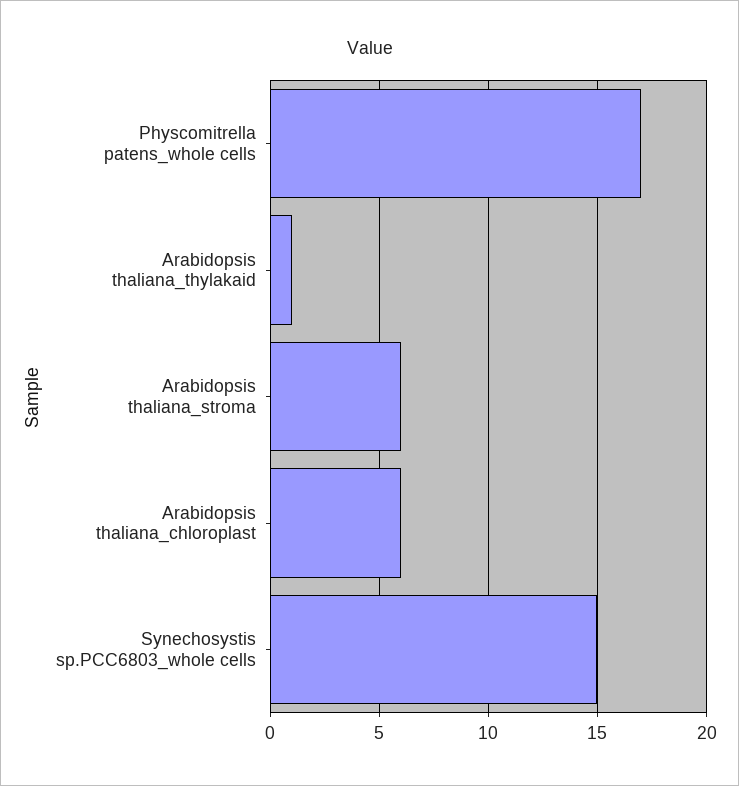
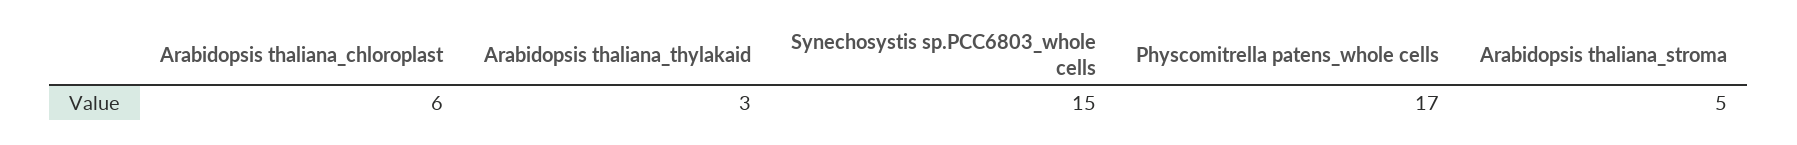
  {
    "Physcomitrella patens_whole cells": 17,
-   "Arabidopsis thaliana_thylakaid": 1,
+   "Arabidopsis thaliana_thylakaid": 3,
-   "Arabidopsis thaliana_stroma": 6,
+   "Arabidopsis thaliana_stroma": 5,
    "Arabidopsis thaliana_chloroplast": 6,
    "Synechosystis sp.PCC6803_whole cells": 15
  }

